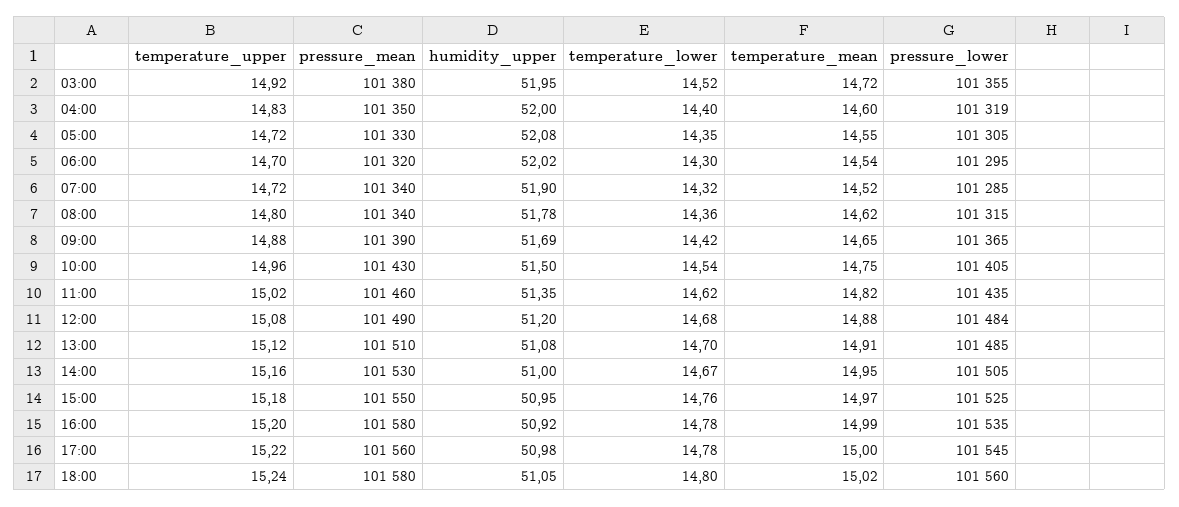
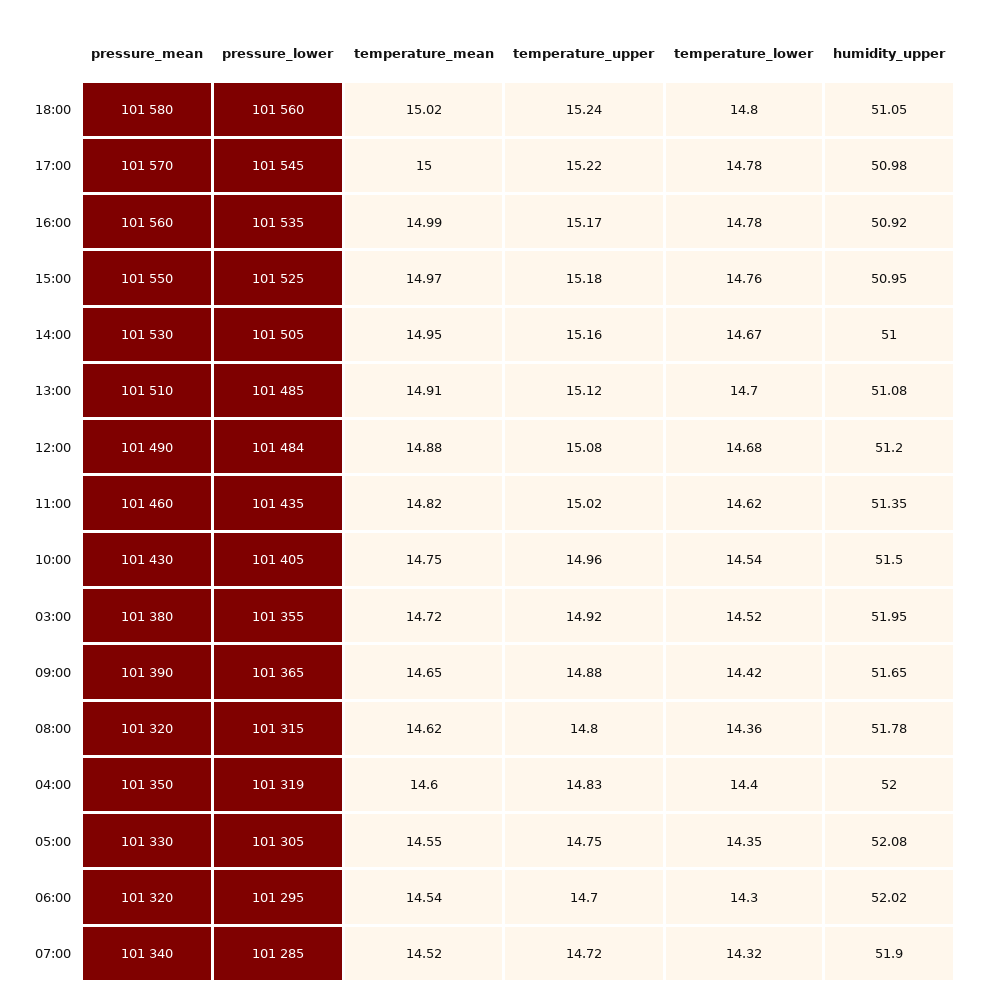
  {
    "temperature_upper": {
      "03:00": 14.92,
      "04:00": 14.83,
-     "05:00": 14.72,
+     "05:00": 14.75,
      "06:00": 14.7,
      "07:00": 14.72,
      "08:00": 14.8,
      "09:00": 14.88,
      "10:00": 14.96,
      "11:00": 15.02,
      "12:00": 15.08,
      "13:00": 15.12,
      "14:00": 15.16,
      "15:00": 15.18,
-     "16:00": 15.2,
+     "16:00": 15.17,
      "17:00": 15.22,
      "18:00": 15.24
    },
    "pressure_mean": {
      "03:00": 101380,
      "04:00": 101350,
      "05:00": 101330,
      "06:00": 101320,
      "07:00": 101340,
-     "08:00": 101340,
+     "08:00": 101320,
      "09:00": 101390,
      "10:00": 101430,
      "11:00": 101460,
      "12:00": 101490,
      "13:00": 101510,
      "14:00": 101530,
      "15:00": 101550,
-     "16:00": 101580,
+     "16:00": 101560,
-     "17:00": 101560,
+     "17:00": 101570,
      "18:00": 101580
    },
    "humidity_upper": {
      "03:00": 51.95,
      "04:00": 52,
      "05:00": 52.08,
      "06:00": 52.02,
      "07:00": 51.9,
      "08:00": 51.78,
-     "09:00": 51.69,
+     "09:00": 51.65,
      "10:00": 51.5,
      "11:00": 51.35,
      "12:00": 51.2,
      "13:00": 51.08,
      "14:00": 51,
      "15:00": 50.95,
      "16:00": 50.92,
      "17:00": 50.98,
      "18:00": 51.05
    },
    "temperature_lower": {
      "03:00": 14.52,
      "04:00": 14.4,
      "05:00": 14.35,
      "06:00": 14.3,
      "07:00": 14.32,
      "08:00": 14.36,
      "09:00": 14.42,
      "10:00": 14.54,
      "11:00": 14.62,
      "12:00": 14.68,
      "13:00": 14.7,
      "14:00": 14.67,
      "15:00": 14.76,
      "16:00": 14.78,
      "17:00": 14.78,
      "18:00": 14.8
    },
    "temperature_mean": {
      "03:00": 14.72,
      "04:00": 14.6,
      "05:00": 14.55,
      "06:00": 14.54,
      "07:00": 14.52,
      "08:00": 14.62,
      "09:00": 14.65,
      "10:00": 14.75,
      "11:00": 14.82,
      "12:00": 14.88,
      "13:00": 14.91,
      "14:00": 14.95,
      "15:00": 14.97,
      "16:00": 14.99,
      "17:00": 15,
      "18:00": 15.02
    },
    "pressure_lower": {
      "03:00": 101355,
      "04:00": 101319,
      "05:00": 101305,
      "06:00": 101295,
      "07:00": 101285,
      "08:00": 101315,
      "09:00": 101365,
      "10:00": 101405,
      "11:00": 101435,
      "12:00": 101484,
      "13:00": 101485,
      "14:00": 101505,
      "15:00": 101525,
      "16:00": 101535,
      "17:00": 101545,
      "18:00": 101560
    }
  }

